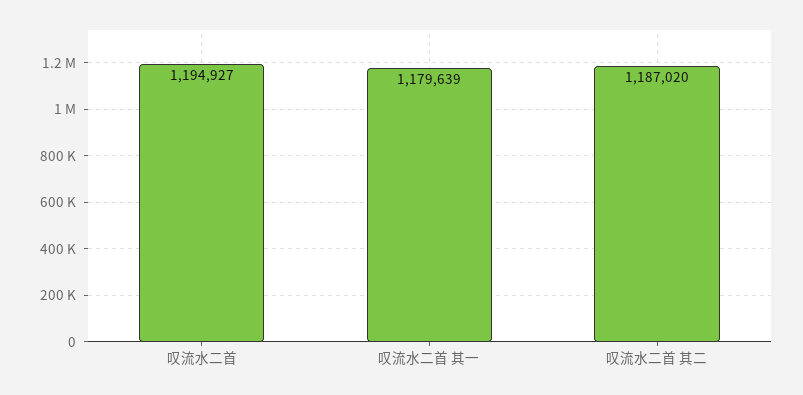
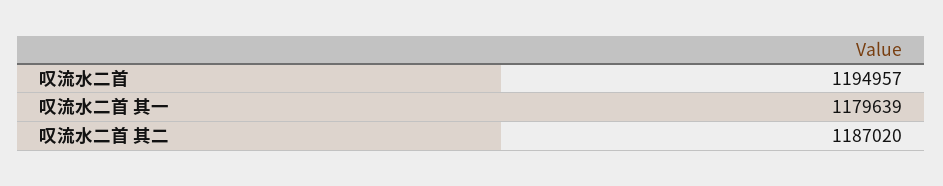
  {
-   "叹流水二首": 1194927,
+   "叹流水二首": 1194957,
    "叹流水二首 其一": 1179639,
    "叹流水二首 其二": 1187020
  }

